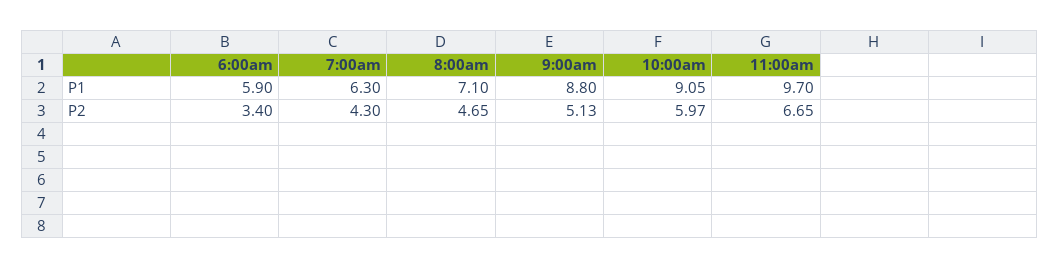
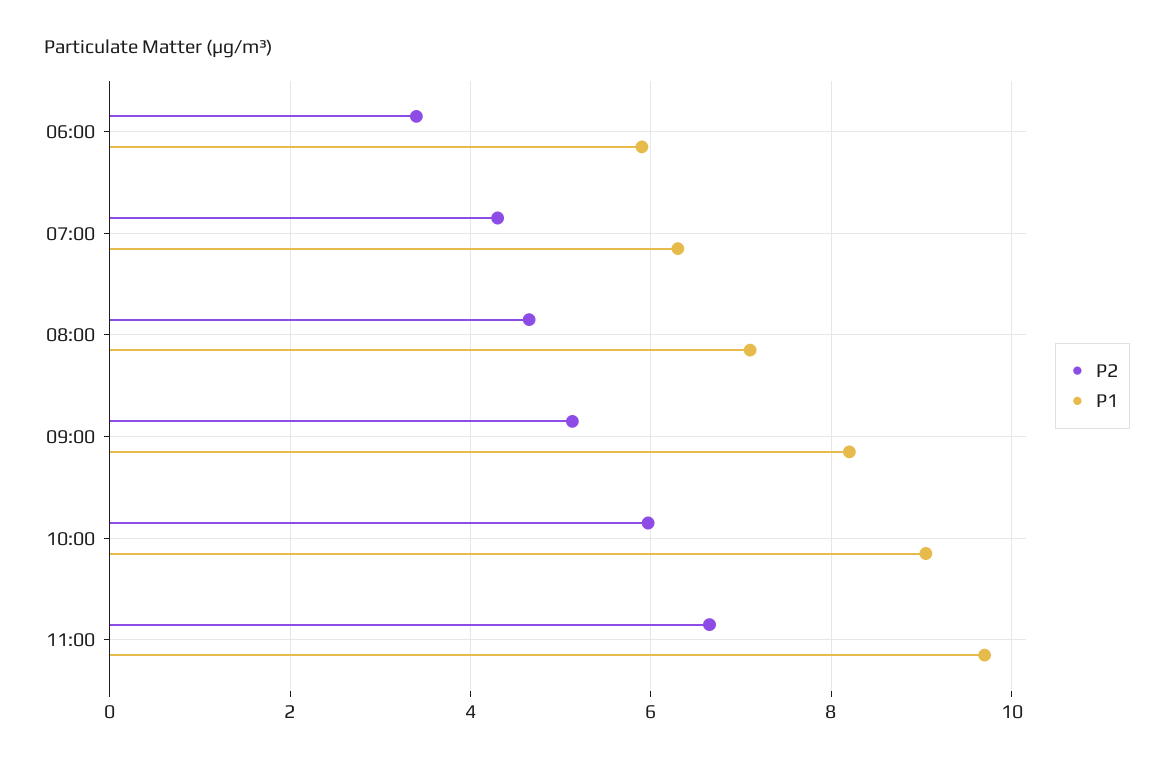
  {
    "P1": {
      "6:00am": 5.9,
      "7:00am": 6.3,
      "8:00am": 7.1,
-     "9:00am": 8.8,
+     "9:00am": 8.2,
      "10:00am": 9.05,
      "11:00am": 9.7
    },
    "P2": {
      "6:00am": 3.4,
      "7:00am": 4.3,
      "8:00am": 4.65,
      "9:00am": 5.13,
      "10:00am": 5.97,
      "11:00am": 6.65
    }
  }

